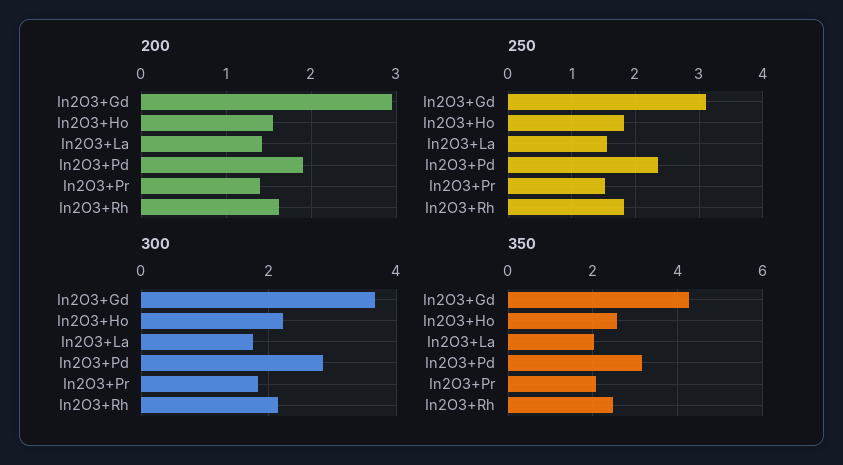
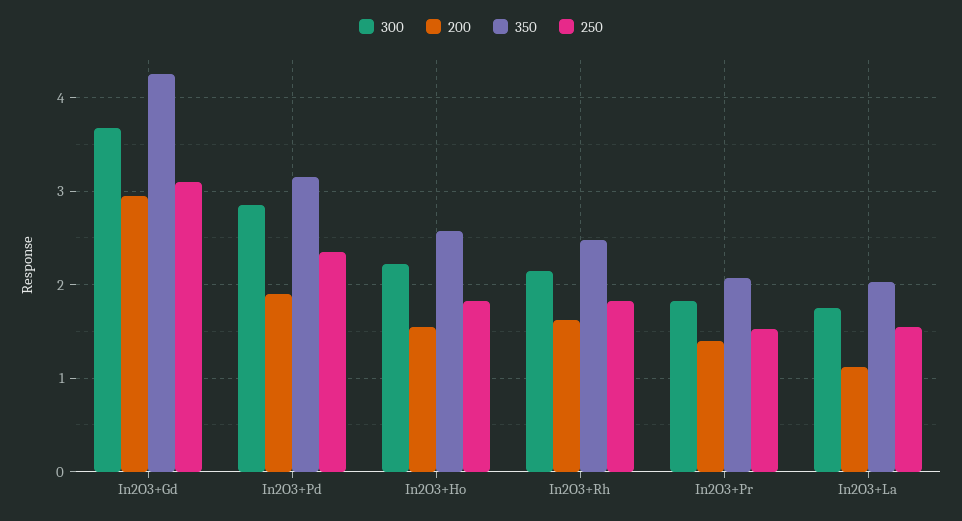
  {
    "200": {
      "In2O3+Gd": 3,
      "In2O3+Ho": 1.6,
-     "In2O3+La": 1.4,
+     "In2O3+La": 1.1,
      "In2O3+Pd": 1.9,
      "In2O3+Pr": 1.4,
      "In2O3+Rh": 1.6
    },
    "250": {
      "In2O3+Gd": 3.1,
      "In2O3+Ho": 1.8,
      "In2O3+La": 1.6,
      "In2O3+Pd": 2.4,
      "In2O3+Pr": 1.5,
      "In2O3+Rh": 1.8
    },
    "300": {
      "In2O3+Gd": 3.7,
      "In2O3+Ho": 2.2,
      "In2O3+La": 1.8,
      "In2O3+Pd": 2.9,
      "In2O3+Pr": 1.8,
      "In2O3+Rh": 2.2
    },
    "350": {
      "In2O3+Gd": 4.3,
      "In2O3+Ho": 2.6,
      "In2O3+La": 2,
      "In2O3+Pd": 3.2,
      "In2O3+Pr": 2.1,
      "In2O3+Rh": 2.5
    }
  }

